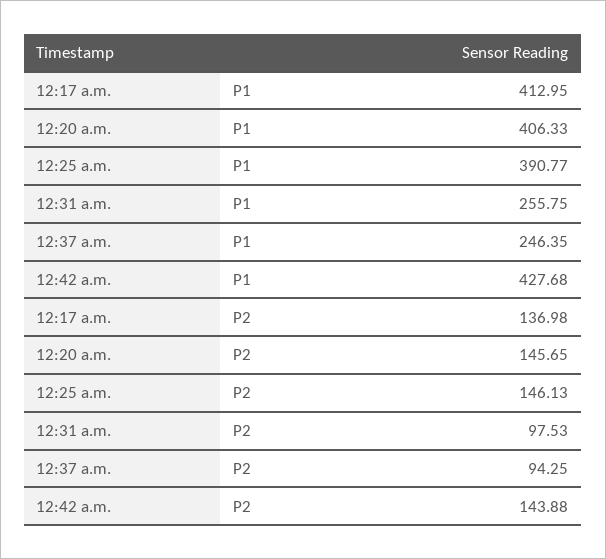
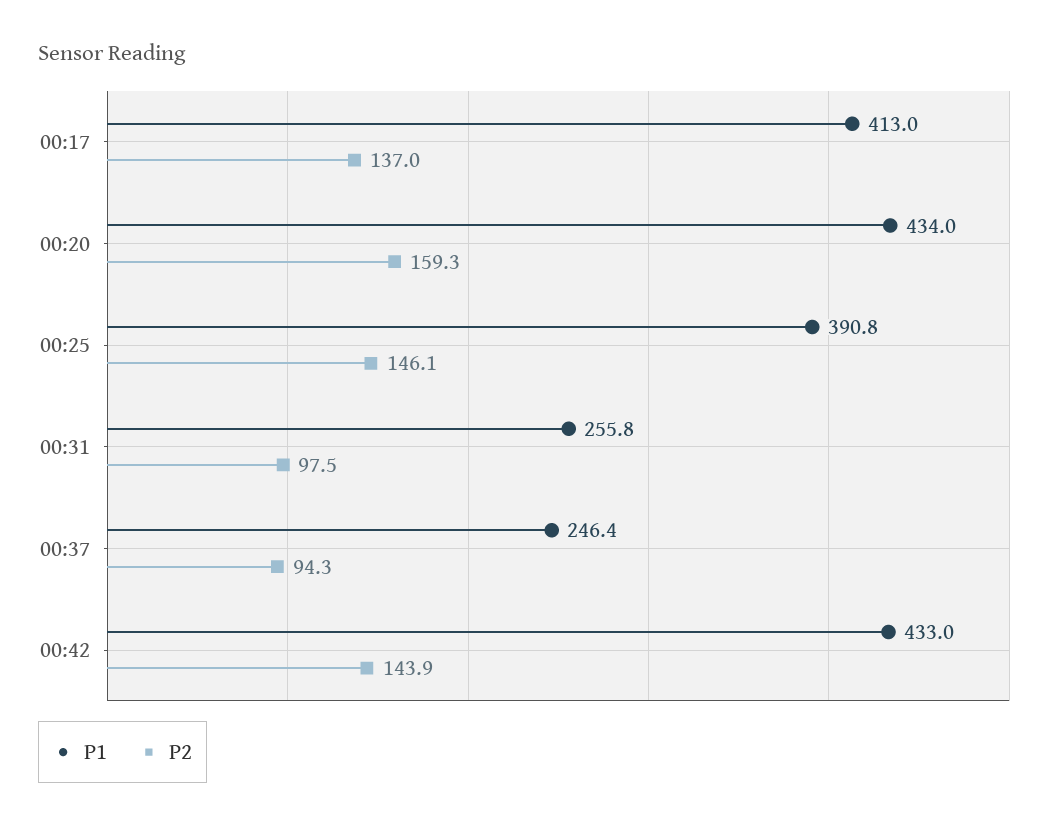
  {
    "P1": {
      "12:17 a.m.": 412.95,
-     "12:20 a.m.": 406.33,
+     "12:20 a.m.": 434,
      "12:25 a.m.": 390.77,
      "12:31 a.m.": 255.75,
      "12:37 a.m.": 246.35,
-     "12:42 a.m.": 427.68
+     "12:42 a.m.": 433
    },
    "P2": {
      "12:17 a.m.": 136.98,
-     "12:20 a.m.": 145.65,
+     "12:20 a.m.": 159.3,
      "12:25 a.m.": 146.13,
      "12:31 a.m.": 97.53,
      "12:37 a.m.": 94.25,
      "12:42 a.m.": 143.88
    }
  }

